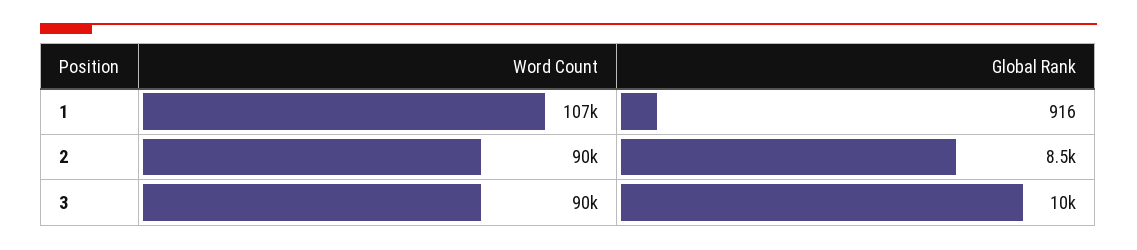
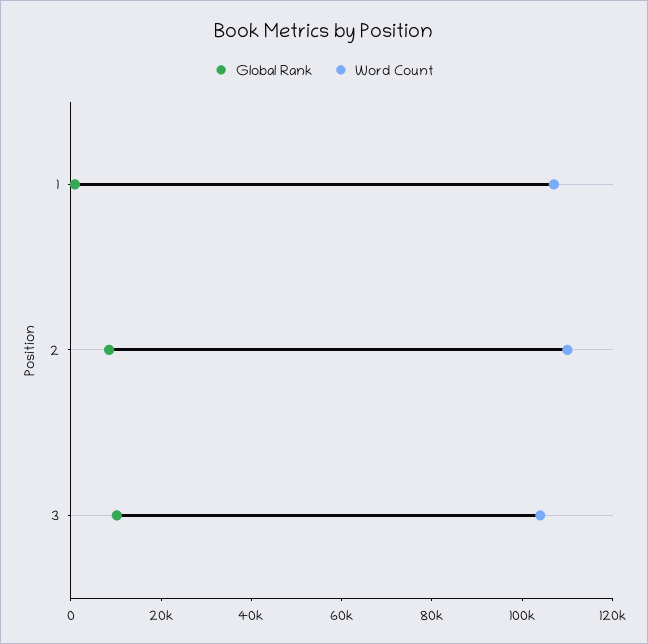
  {
    "Word Count": {
      "1": 107000,
-     "2": 90000,
+     "2": 110000,
-     "3": 90000
+     "3": 105000
    },
    "Global Rank": {
      "1": 916,
      "2": 8500,
      "3": 10000
    }
  }

